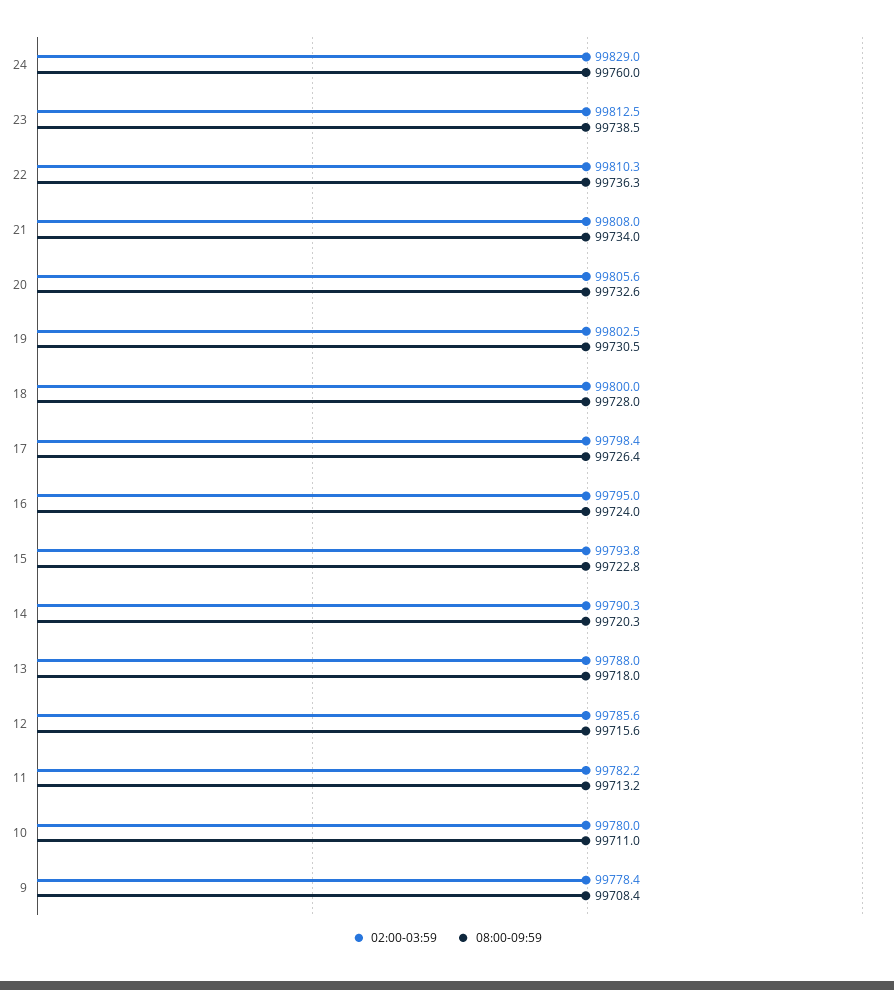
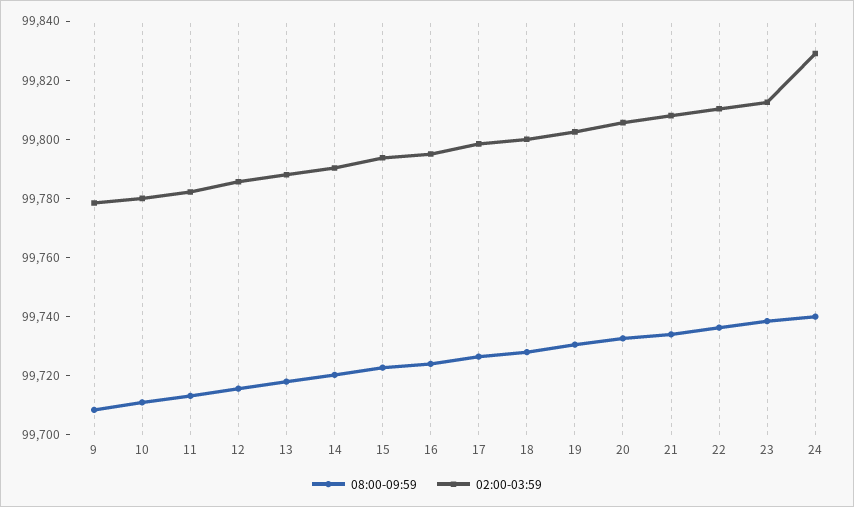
  {
    "02:00-03:59": {
      "24": 99829,
      "23": 99812.5,
      "22": 99810.3,
      "21": 99808,
      "20": 99805.6,
      "19": 99802.5,
      "18": 99800,
      "17": 99798.4,
      "16": 99795,
      "15": 99793.8,
      "14": 99790.3,
      "13": 99788,
      "12": 99785.6,
      "11": 99782.2,
      "10": 99780,
      "9": 99778.4
    },
    "08:00-09:59": {
-     "24": 99760,
+     "24": 99740,
      "23": 99738.5,
      "22": 99736.3,
      "21": 99734,
      "20": 99732.6,
      "19": 99730.5,
      "18": 99728,
      "17": 99726.4,
      "16": 99724,
      "15": 99722.8,
      "14": 99720.3,
      "13": 99718,
      "12": 99715.6,
      "11": 99713.2,
      "10": 99711,
      "9": 99708.4
    }
  }

